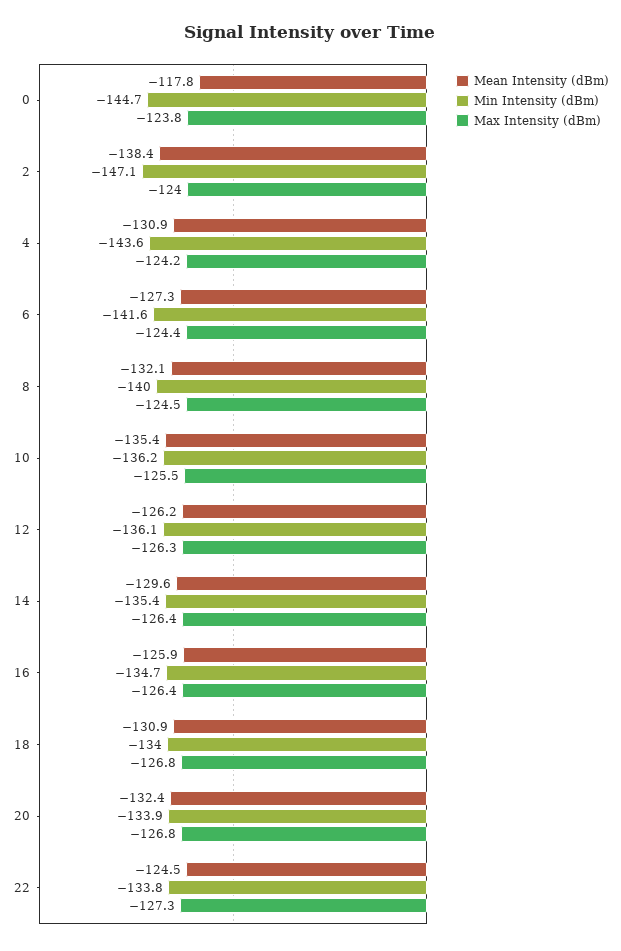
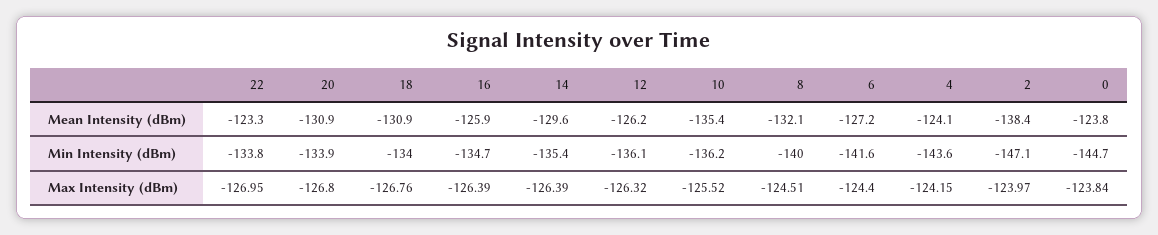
  {
    "Mean Intensity (dBm)": {
-     "0": -117.8,
+     "0": -123.8,
      "2": -138.4,
-     "4": -130.9,
+     "4": -124.1,
-     "6": -127.3,
+     "6": -127.2,
      "8": -132.1,
      "10": -135.4,
      "12": -126.2,
      "14": -129.6,
      "16": -125.9,
      "18": -130.9,
-     "20": -132.4,
+     "20": -130.9,
-     "22": -124.5
+     "22": -123.3
    },
    "Min Intensity (dBm)": {
      "0": -144.7,
      "2": -147.1,
      "4": -143.6,
      "6": -141.6,
      "8": -140,
      "10": -136.2,
      "12": -136.1,
      "14": -135.4,
      "16": -134.7,
      "18": -134,
      "20": -133.9,
      "22": -133.8
    },
    "Max Intensity (dBm)": {
      "0": -123.84,
      "2": -123.97,
      "4": -124.15,
      "6": -124.4,
      "8": -124.51,
      "10": -125.52,
      "12": -126.32,
      "14": -126.39,
      "16": -126.39,
      "18": -126.76,
      "20": -126.8,
-     "22": -127.3
+     "22": -126.95
    }
  }

